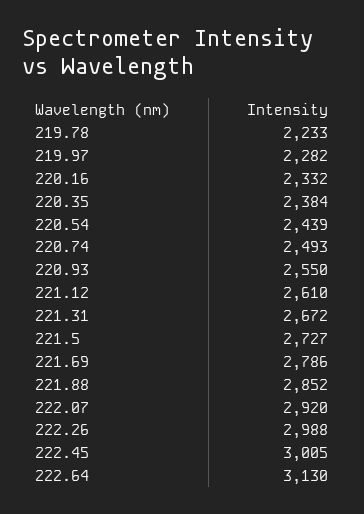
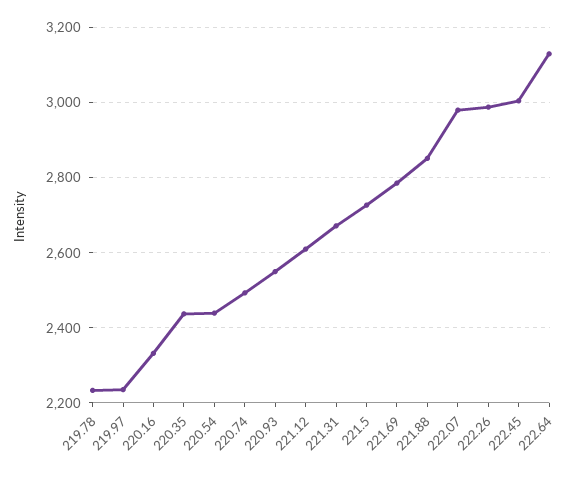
  {
    "219.78": 2233,
-   "219.97": 2282,
+   "219.97": 2240,
    "220.16": 2332,
-   "220.35": 2384,
+   "220.35": 2440,
    "220.54": 2439,
    "220.74": 2493,
    "220.93": 2550,
    "221.12": 2610,
    "221.31": 2672,
    "221.5": 2727,
    "221.69": 2786,
    "221.88": 2852,
-   "222.07": 2920,
+   "222.07": 2980,
    "222.26": 2988,
    "222.45": 3005,
    "222.64": 3130
  }

